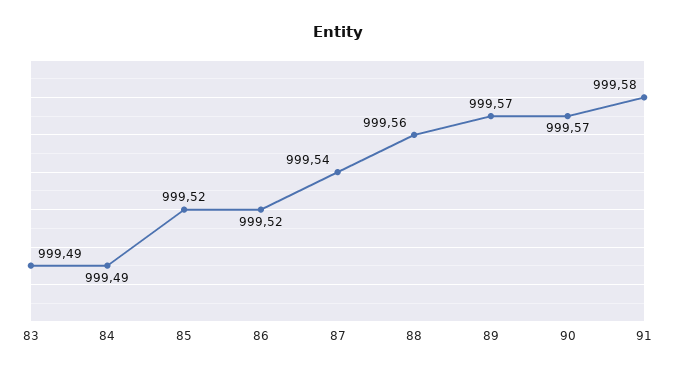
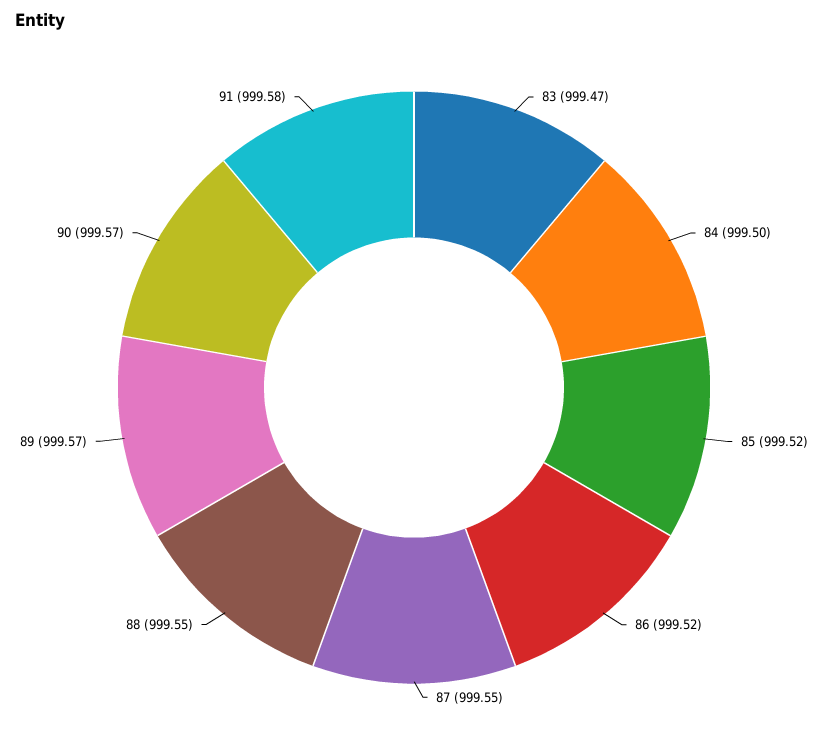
  {
-   "83": 999.49,
+   "83": 999.47,
-   "84": 999.49,
+   "84": 999.5,
    "85": 999.52,
    "86": 999.52,
-   "87": 999.54,
+   "87": 999.55,
-   "88": 999.56,
+   "88": 999.55,
    "89": 999.57,
    "90": 999.57,
    "91": 999.58
  }

